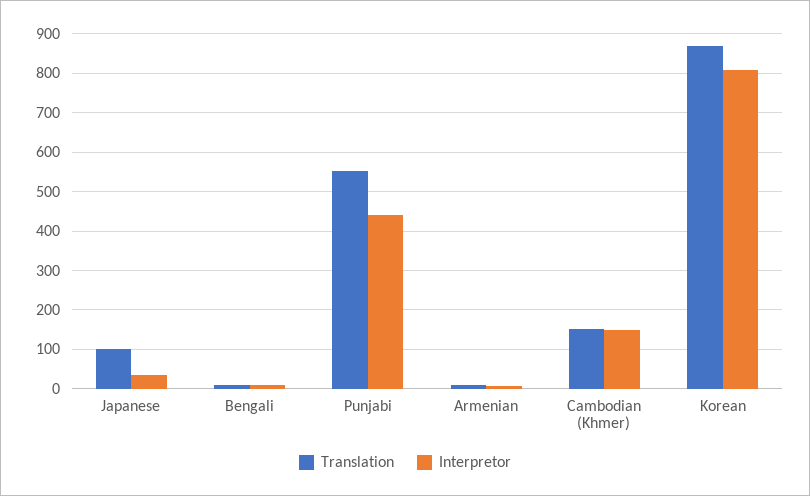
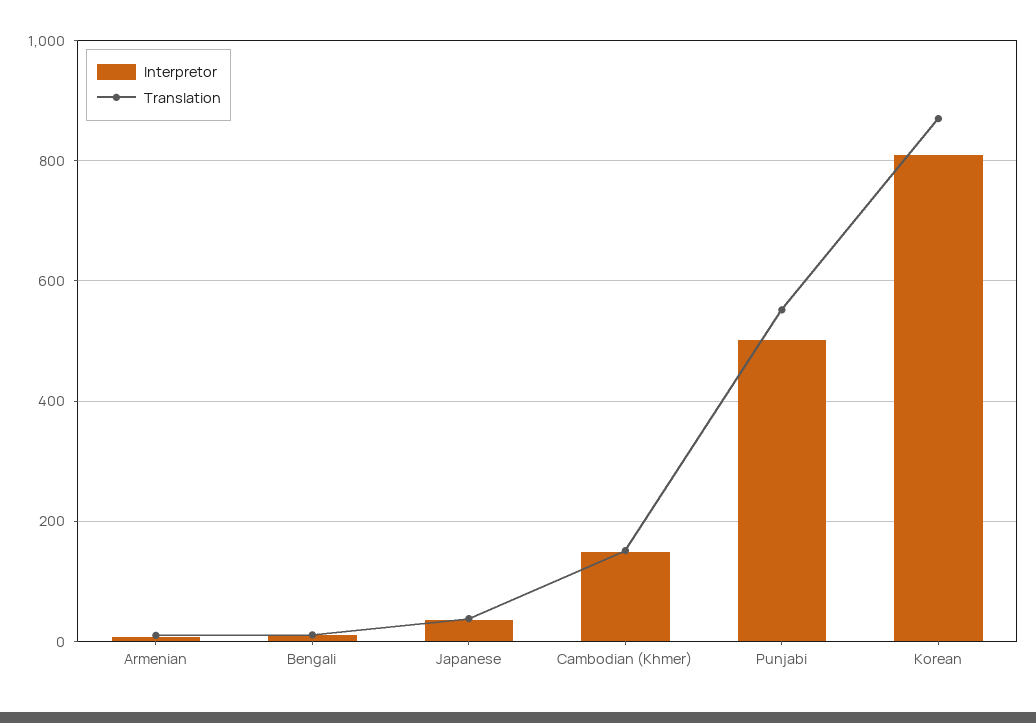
  {
    "Translation": {
-     "Japanese": 100,
+     "Japanese": 40,
      "Bengali": 20,
      "Punjabi": 560,
      "Armenian": 20,
      "Cambodian (Khmer)": 160,
      "Korean": 880
    },
    "Interpretor": {
      "Japanese": 40,
      "Bengali": 20,
-     "Punjabi": 440,
+     "Punjabi": 500,
      "Armenian": 0,
      "Cambodian (Khmer)": 140,
      "Korean": 800
    }
  }

